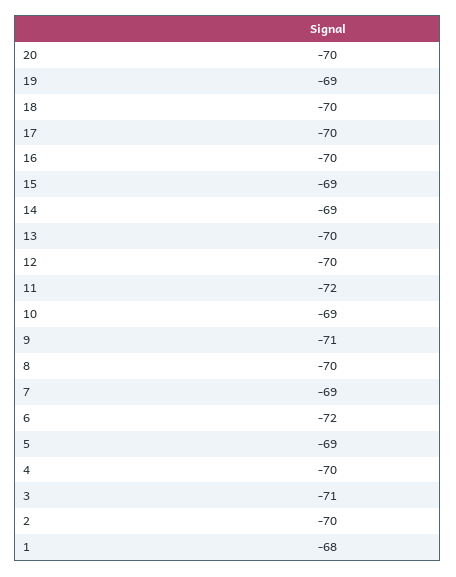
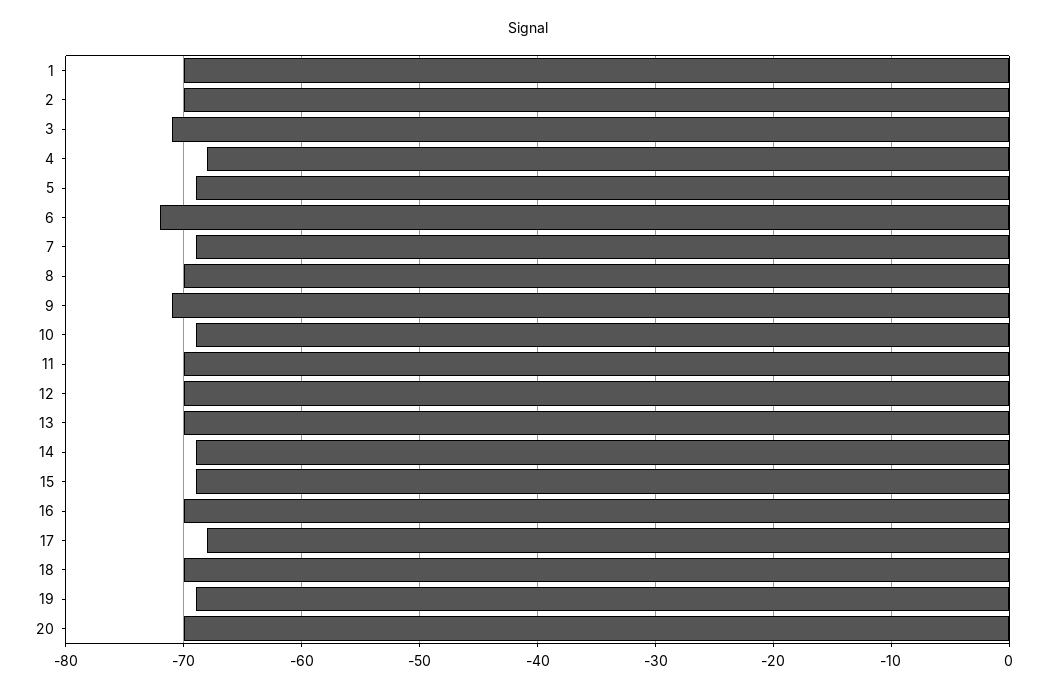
  {
    "20": -70,
    "19": -69,
    "18": -70,
-   "17": -70,
+   "17": -68,
    "16": -70,
    "15": -69,
    "14": -69,
    "13": -70,
    "12": -70,
-   "11": -72,
+   "11": -70,
    "10": -69,
    "9": -71,
    "8": -70,
    "7": -69,
    "6": -72,
    "5": -69,
-   "4": -70,
+   "4": -68,
    "3": -71,
    "2": -70,
-   "1": -68
+   "1": -70
  }

